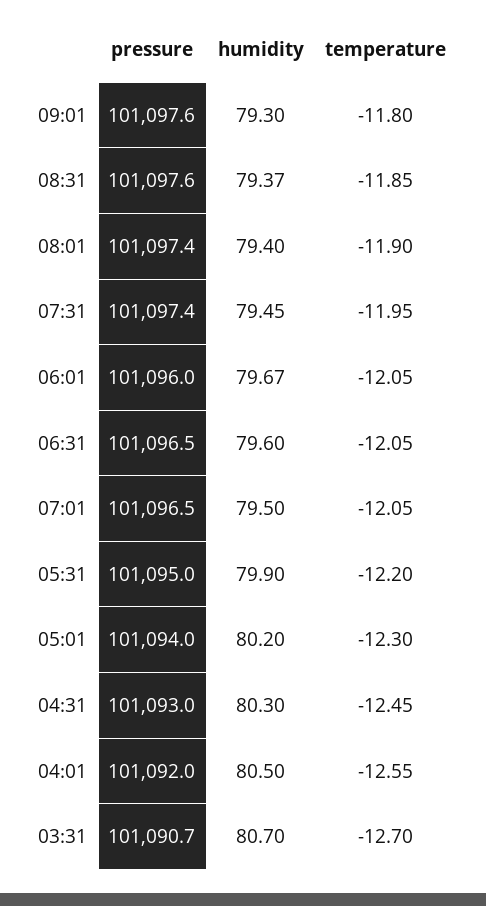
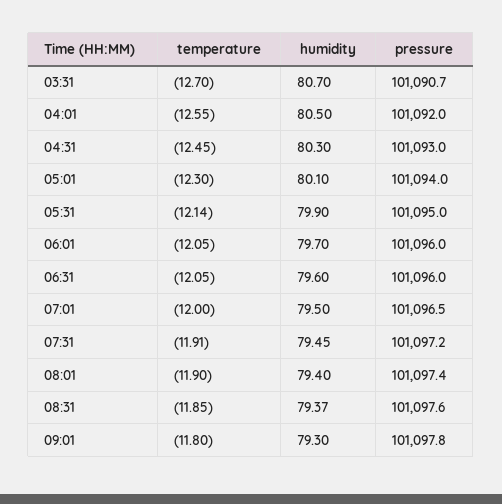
  {
    "pressure": {
-     "09:01": 101097.6,
+     "09:01": 101097.8,
      "08:31": 101097.6,
      "08:01": 101097.4,
-     "07:31": 101097.4,
+     "07:31": 101097.2,
      "06:01": 101096,
-     "06:31": 101096.5,
+     "06:31": 101096,
      "07:01": 101096.5,
      "05:31": 101095,
      "05:01": 101094,
      "04:31": 101093,
      "04:01": 101092,
      "03:31": 101090.7
    },
    "humidity": {
      "09:01": 79.3,
      "08:31": 79.37,
      "08:01": 79.4,
      "07:31": 79.45,
-     "06:01": 79.67,
+     "06:01": 79.7,
      "06:31": 79.6,
      "07:01": 79.5,
      "05:31": 79.9,
-     "05:01": 80.2,
+     "05:01": 80.1,
      "04:31": 80.3,
      "04:01": 80.5,
      "03:31": 80.7
    },
    "temperature": {
      "09:01": -11.8,
      "08:31": -11.85,
      "08:01": -11.9,
-     "07:31": -11.95,
+     "07:31": -11.91,
      "06:01": -12.05,
      "06:31": -12.05,
-     "07:01": -12.05,
+     "07:01": -12,
-     "05:31": -12.2,
+     "05:31": -12.14,
      "05:01": -12.3,
      "04:31": -12.45,
      "04:01": -12.55,
      "03:31": -12.7
    }
  }

